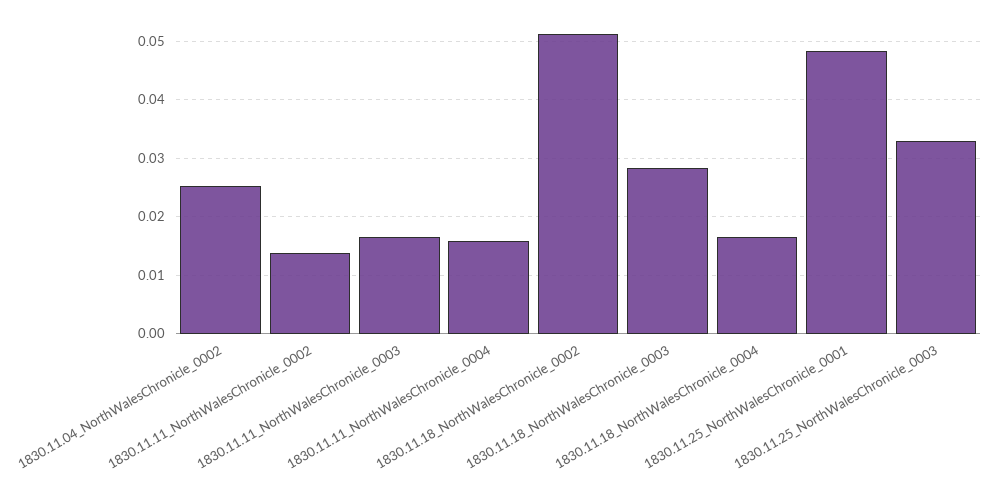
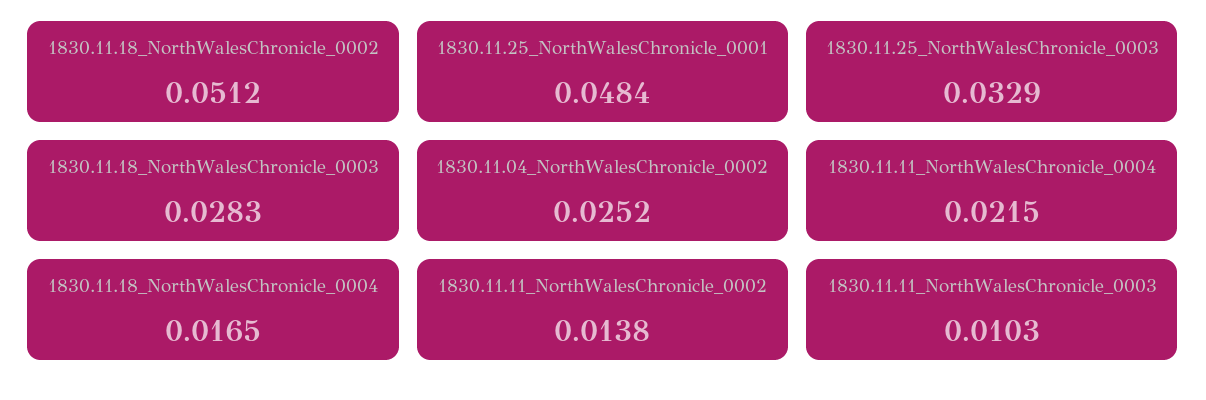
  {
    "1830.11.04_NorthWalesChronicle_0002": 0.0252,
    "1830.11.11_NorthWalesChronicle_0002": 0.0138,
-   "1830.11.11_NorthWalesChronicle_0003": 0.016,
+   "1830.11.11_NorthWalesChronicle_0003": 0.0103,
-   "1830.11.11_NorthWalesChronicle_0004": 0.016,
+   "1830.11.11_NorthWalesChronicle_0004": 0.0215,
    "1830.11.18_NorthWalesChronicle_0002": 0.0512,
    "1830.11.18_NorthWalesChronicle_0003": 0.0283,
    "1830.11.18_NorthWalesChronicle_0004": 0.0165,
    "1830.11.25_NorthWalesChronicle_0001": 0.0484,
    "1830.11.25_NorthWalesChronicle_0003": 0.0329
  }

